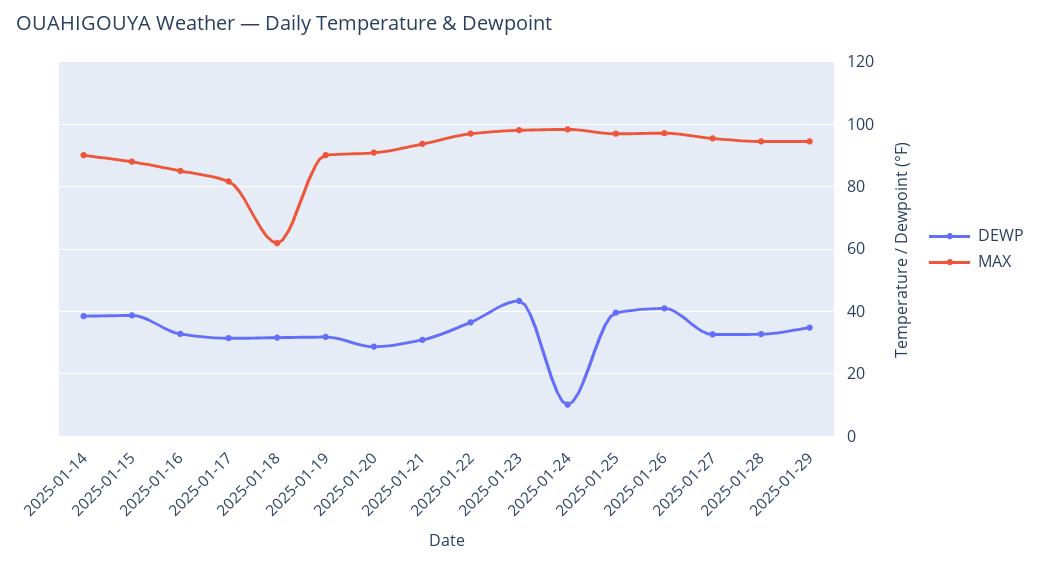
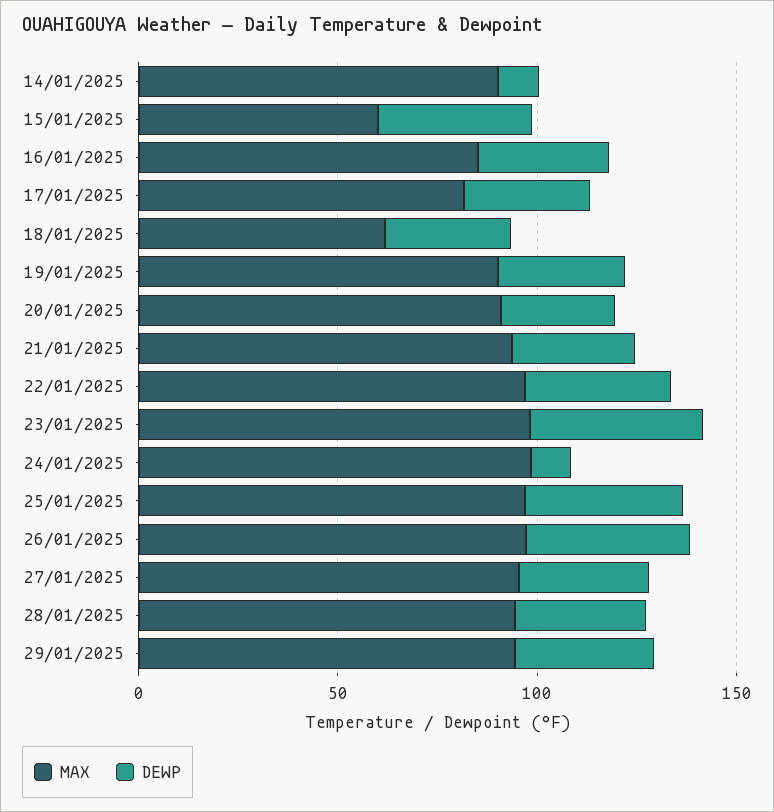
  {
    "DEWP": {
-     "2025-01-14": 38,
+     "2025-01-14": 10,
      "2025-01-15": 38,
      "2025-01-16": 32,
      "2025-01-17": 32,
      "2025-01-18": 32,
      "2025-01-19": 32,
      "2025-01-20": 28,
      "2025-01-21": 30,
      "2025-01-22": 36,
      "2025-01-23": 44,
      "2025-01-24": 10,
      "2025-01-25": 40,
      "2025-01-26": 42,
      "2025-01-27": 32,
      "2025-01-28": 32,
      "2025-01-29": 34
    },
    "MAX": {
      "2025-01-14": 90,
-     "2025-01-15": 88,
+     "2025-01-15": 60,
      "2025-01-16": 86,
      "2025-01-17": 82,
      "2025-01-18": 62,
      "2025-01-19": 90,
      "2025-01-20": 90,
      "2025-01-21": 94,
      "2025-01-22": 98,
      "2025-01-23": 98,
      "2025-01-24": 98,
      "2025-01-25": 98,
      "2025-01-26": 98,
      "2025-01-27": 96,
      "2025-01-28": 94,
      "2025-01-29": 94
    }
  }

